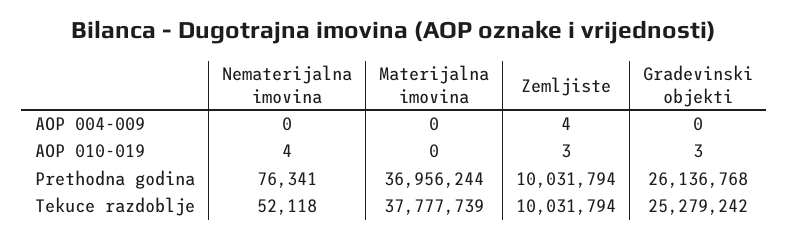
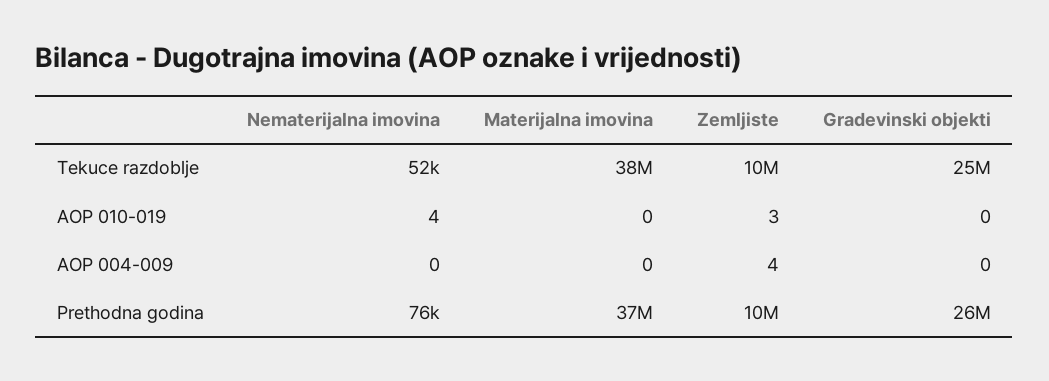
  {
    "Nematerijalna imovina": {
      "AOP 004-009": 0,
      "AOP 010-019": 4,
      "Prethodna godina": 76341,
      "Tekuce razdoblje": 52118
    },
    "Materijalna imovina": {
      "AOP 004-009": 0,
      "AOP 010-019": 0,
      "Prethodna godina": 36956244,
      "Tekuce razdoblje": 37777739
    },
    "Zemljiste": {
      "AOP 004-009": 4,
      "AOP 010-019": 3,
      "Prethodna godina": 10031794,
      "Tekuce razdoblje": 10031794
    },
    "Gradevinski objekti": {
      "AOP 004-009": 0,
-     "AOP 010-019": 3,
+     "AOP 010-019": 0,
      "Prethodna godina": 26136768,
      "Tekuce razdoblje": 25279242
    }
  }

